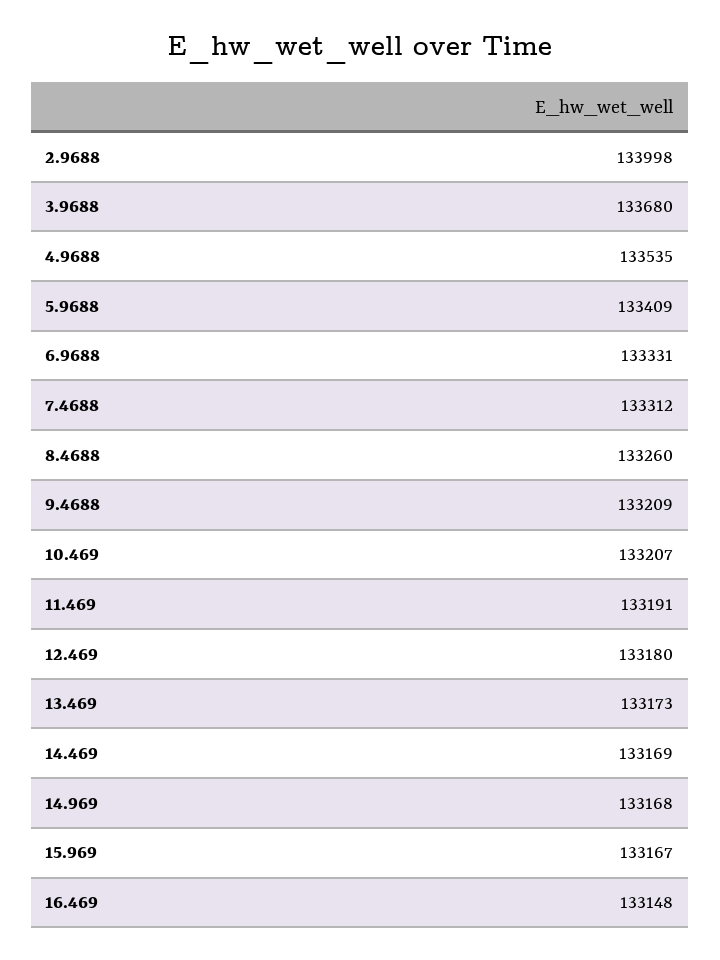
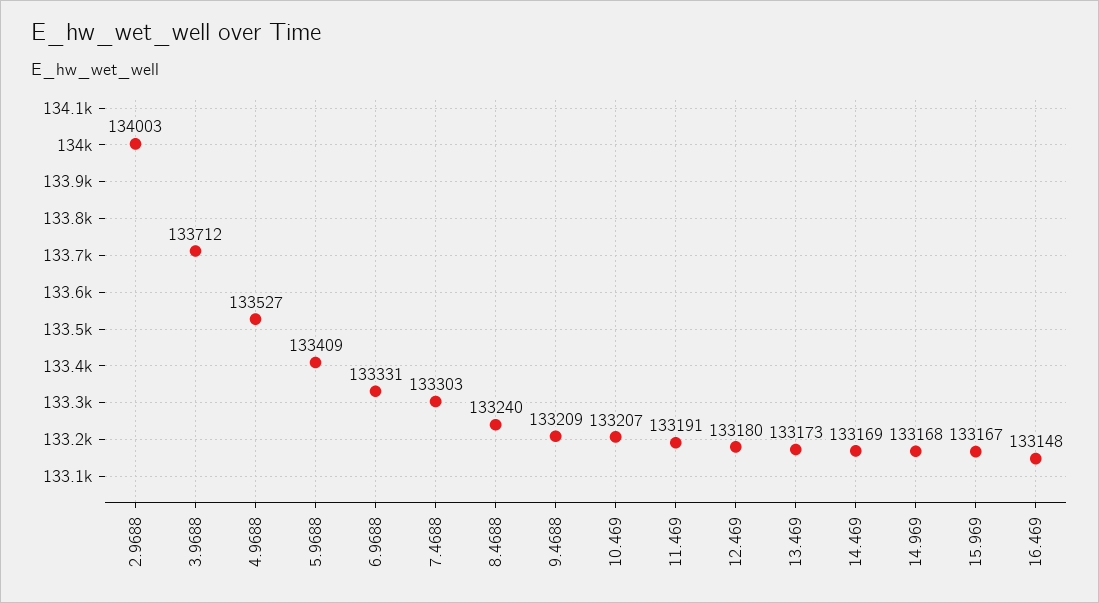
  {
-   "2.9688": 133998,
+   "2.9688": 134003,
-   "3.9688": 133680,
+   "3.9688": 133712,
-   "4.9688": 133535,
+   "4.9688": 133527,
    "5.9688": 133409,
    "6.9688": 133331,
-   "7.4688": 133312,
+   "7.4688": 133303,
-   "8.4688": 133260,
+   "8.4688": 133240,
    "9.4688": 133209,
    "10.469": 133207,
    "11.469": 133191,
    "12.469": 133180,
    "13.469": 133173,
    "14.469": 133169,
    "14.969": 133168,
    "15.969": 133167,
    "16.469": 133148
  }

